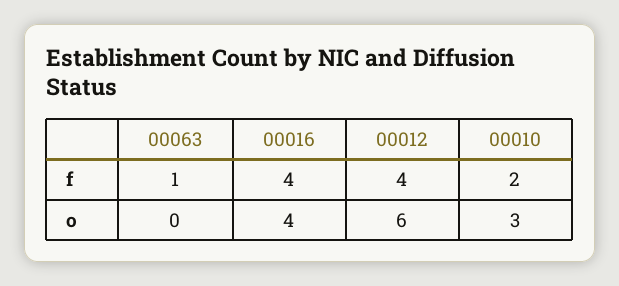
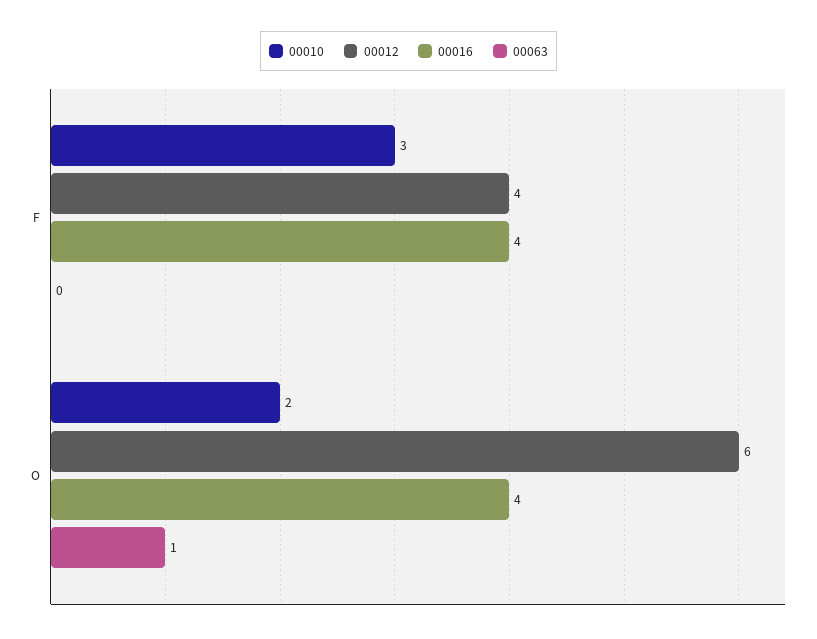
  {
    "00063": {
-     "f": 1,
+     "f": 0,
-     "o": 0
+     "o": 1
    },
    "00016": {
      "f": 4,
      "o": 4
    },
    "00012": {
      "f": 4,
      "o": 6
    },
    "00010": {
-     "f": 2,
+     "f": 3,
-     "o": 3
+     "o": 2
    }
  }

